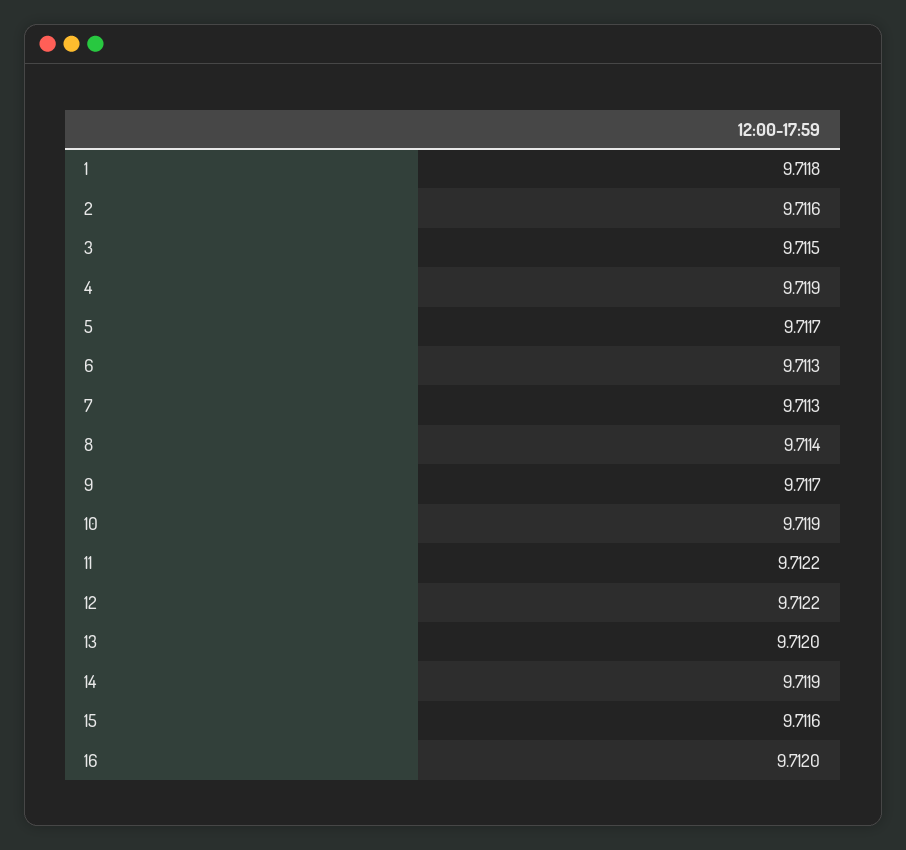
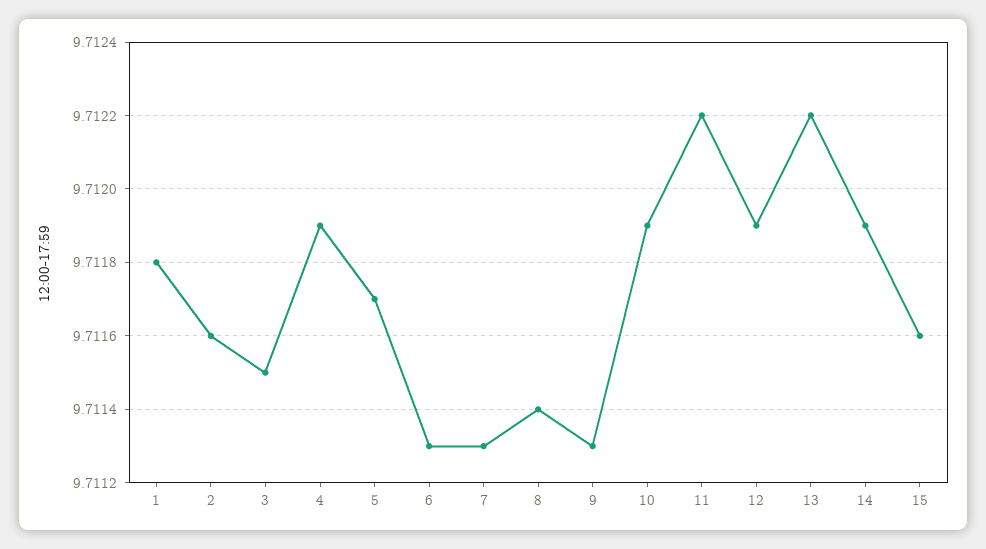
  {
    "1": 9.7118,
    "2": 9.7116,
    "3": 9.7115,
    "4": 9.7119,
    "5": 9.7117,
    "6": 9.7113,
    "7": 9.7113,
    "8": 9.7114,
-   "9": 9.7117,
+   "9": 9.7113,
    "10": 9.7119,
    "11": 9.7122,
-   "12": 9.7122,
+   "12": 9.7119,
-   "13": 9.712,
+   "13": 9.7122,
    "14": 9.7119,
-   "15": 9.7116,
+   "15": 9.7116
-   "16": 9.712
  }

